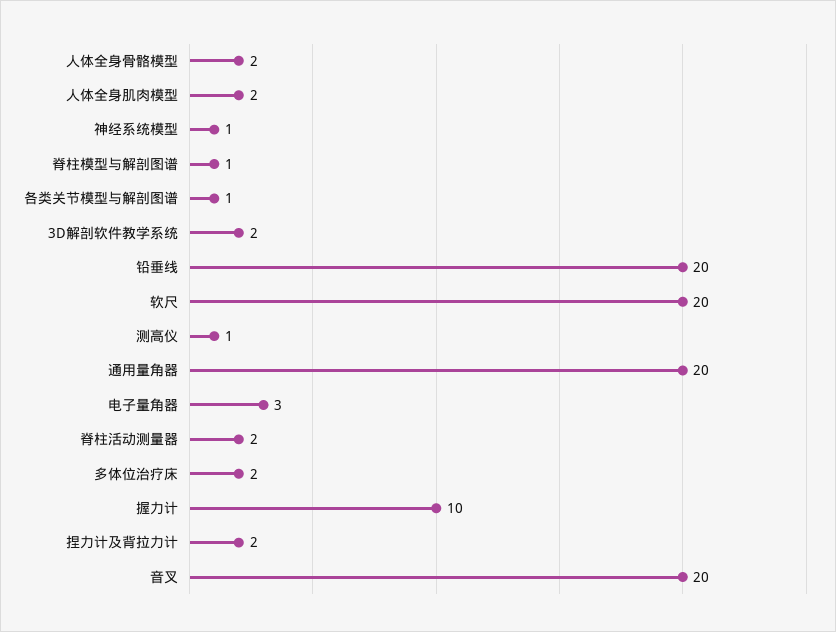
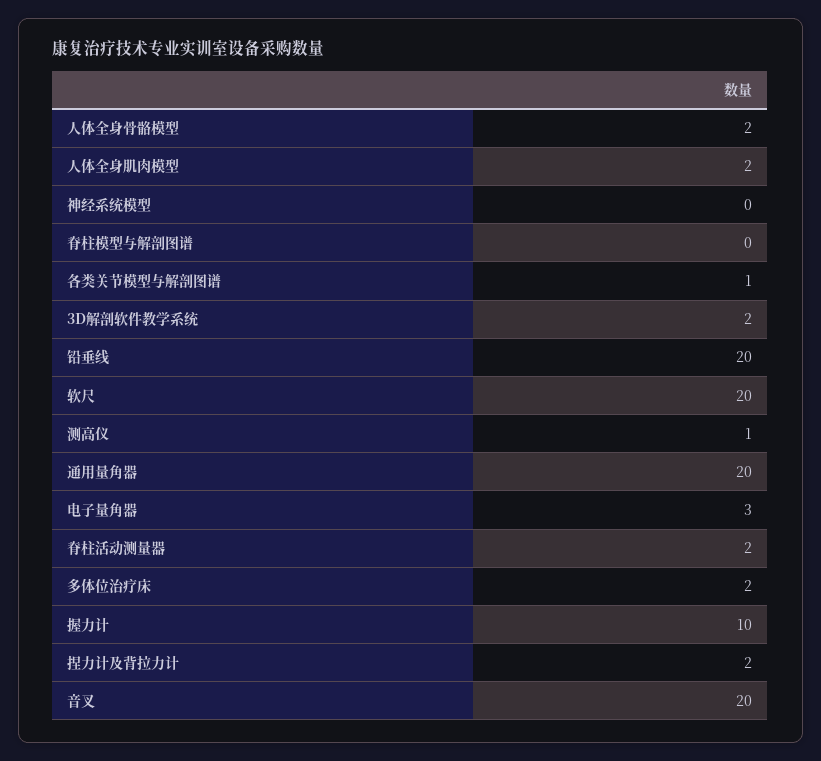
  {
    "人体全身骨骼模型": 2,
    "人体全身肌肉模型": 2,
-   "神经系统模型": 1,
+   "神经系统模型": 0,
-   "脊柱模型与解剖图谱": 1,
+   "脊柱模型与解剖图谱": 0,
    "各类关节模型与解剖图谱": 1,
    "3D解剖软件教学系统": 2,
    "铅垂线": 20,
    "软尺": 20,
    "测高仪": 1,
    "通用量角器": 20,
    "电子量角器": 3,
    "脊柱活动测量器": 2,
    "多体位治疗床": 2,
    "握力计": 10,
    "捏力计及背拉力计": 2,
    "音叉": 20
  }

